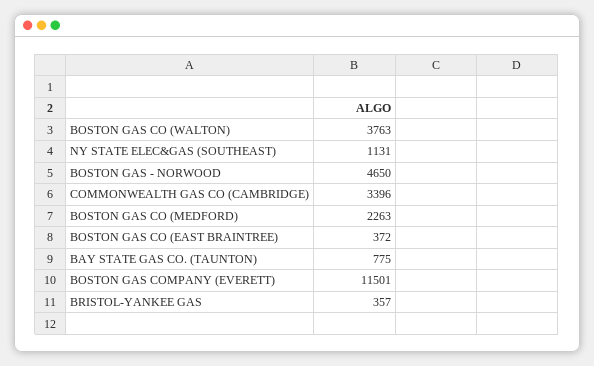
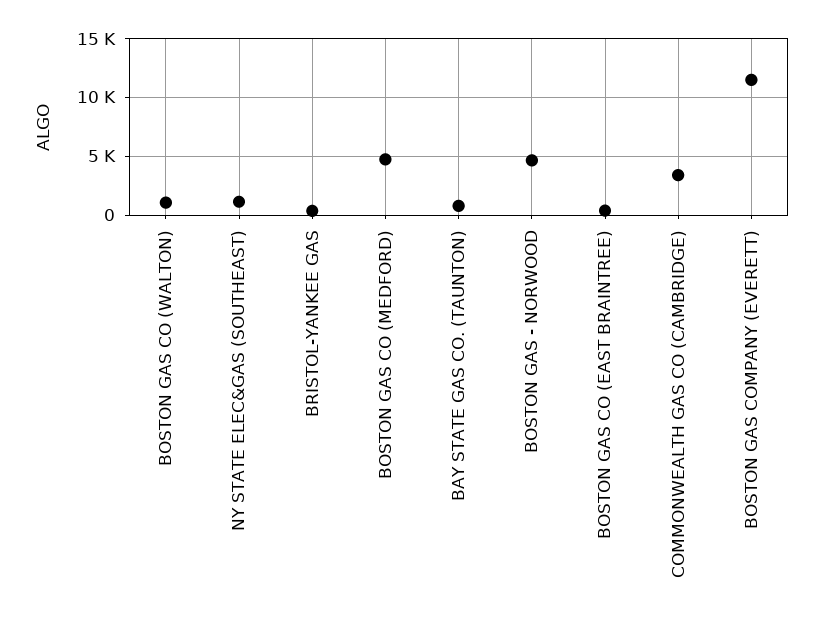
  {
-   "BOSTON GAS CO (WALTON)": 3763,
+   "BOSTON GAS CO (WALTON)": 1000,
    "NY STATE ELEC&GAS (SOUTHEAST)": 1131,
    "BOSTON GAS - NORWOOD": 4650,
    "COMMONWEALTH GAS CO (CAMBRIDGE)": 3396,
-   "BOSTON GAS CO (MEDFORD)": 2263,
+   "BOSTON GAS CO (MEDFORD)": 5000,
    "BOSTON GAS CO (EAST BRAINTREE)": 372,
    "BAY STATE GAS CO. (TAUNTON)": 775,
    "BOSTON GAS COMPANY (EVERETT)": 11501,
    "BRISTOL-YANKEE GAS": 357
  }

